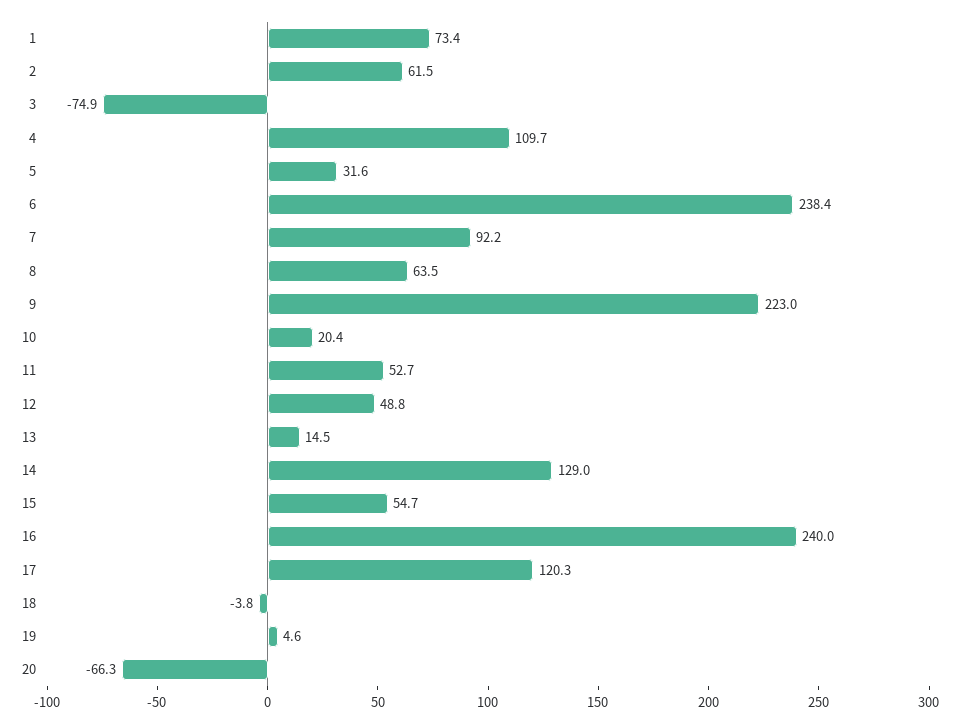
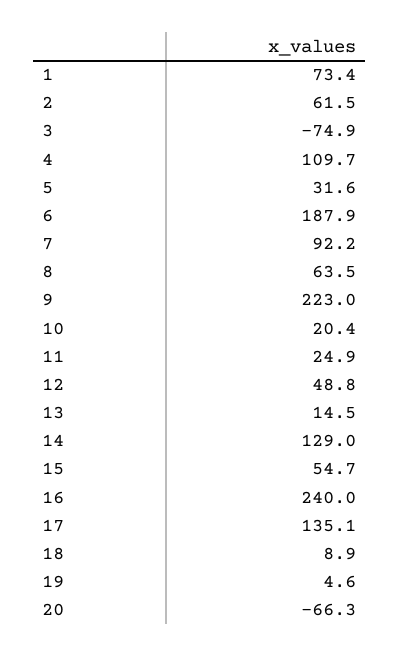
  {
    "1": 73.4,
    "2": 61.5,
    "3": -74.9,
    "4": 109.7,
    "5": 31.6,
-   "6": 238.4,
+   "6": 187.9,
    "7": 92.2,
    "8": 63.5,
    "9": 223,
    "10": 20.4,
-   "11": 52.7,
+   "11": 24.9,
    "12": 48.8,
    "13": 14.5,
    "14": 129,
    "15": 54.7,
    "16": 240,
-   "17": 120.3,
+   "17": 135.1,
-   "18": -3.8,
+   "18": 8.9,
    "19": 4.6,
    "20": -66.3
  }

